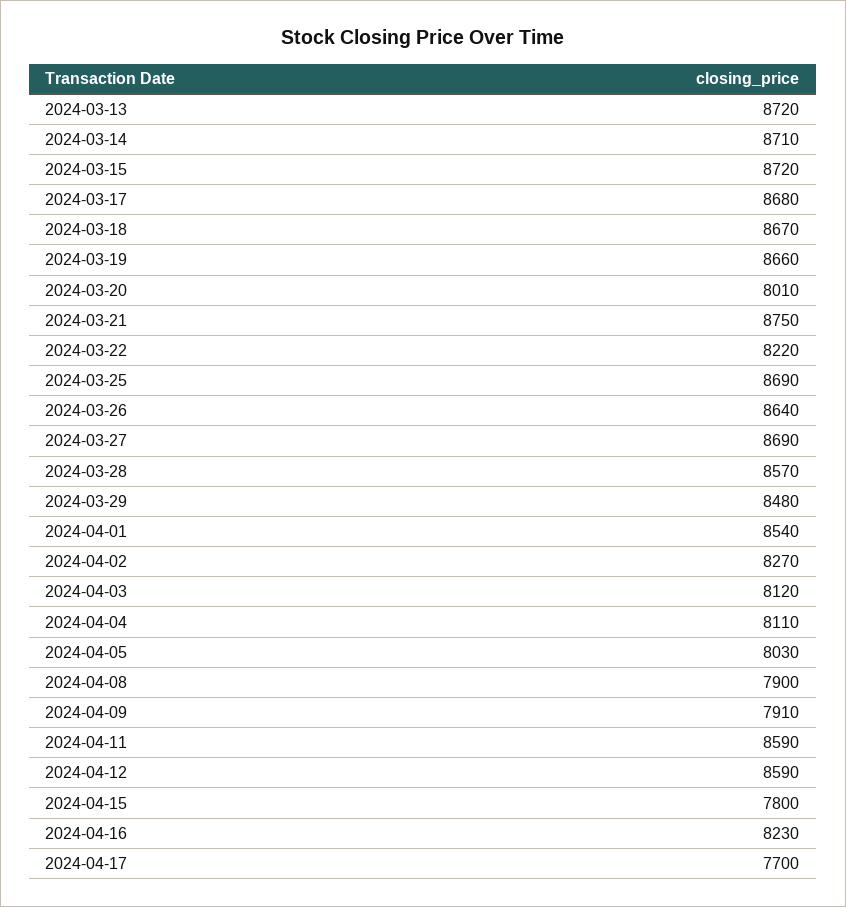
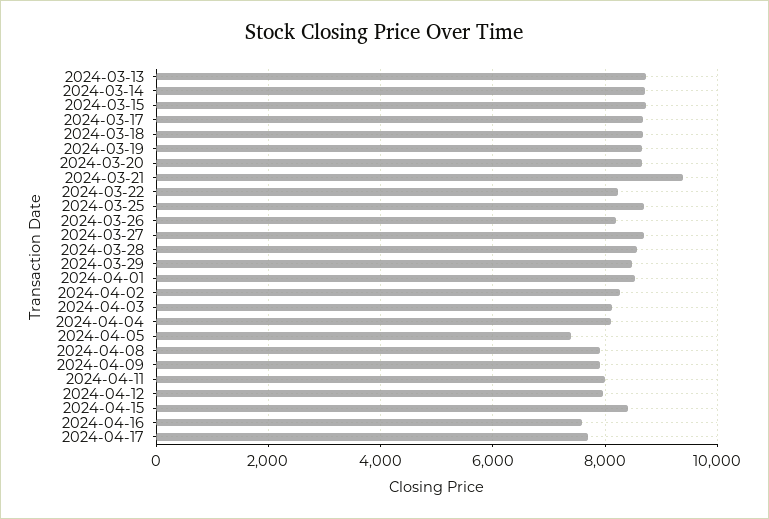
  {
    "2024-03-13": 8720,
    "2024-03-14": 8710,
    "2024-03-15": 8720,
    "2024-03-17": 8680,
    "2024-03-18": 8670,
    "2024-03-19": 8660,
-   "2024-03-20": 8010,
+   "2024-03-20": 8600,
-   "2024-03-21": 8750,
+   "2024-03-21": 9400,
    "2024-03-22": 8220,
    "2024-03-25": 8690,
-   "2024-03-26": 8640,
+   "2024-03-26": 8200,
    "2024-03-27": 8690,
    "2024-03-28": 8570,
    "2024-03-29": 8480,
    "2024-04-01": 8540,
    "2024-04-02": 8270,
    "2024-04-03": 8120,
    "2024-04-04": 8110,
-   "2024-04-05": 8030,
+   "2024-04-05": 7400,
    "2024-04-08": 7900,
    "2024-04-09": 7910,
-   "2024-04-11": 8590,
+   "2024-04-11": 8000,
-   "2024-04-12": 8590,
+   "2024-04-12": 8000,
-   "2024-04-15": 7800,
+   "2024-04-15": 8400,
-   "2024-04-16": 8230,
+   "2024-04-16": 7600,
    "2024-04-17": 7700
  }

